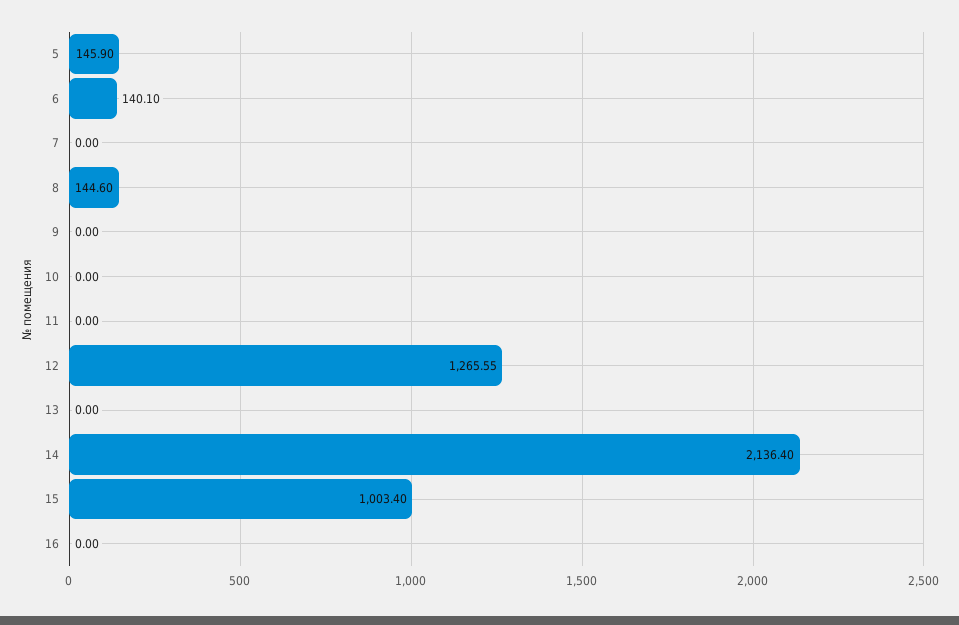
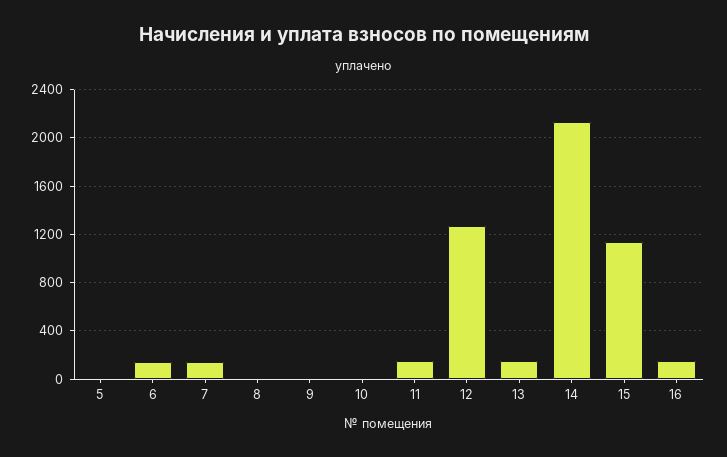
  {
-   "5": 145.9,
+   "5": 0,
    "6": 140.1,
-   "7": 0,
+   "7": 150,
-   "8": 144.6,
+   "8": 0,
    "9": 0,
    "10": 0,
-   "11": 0,
+   "11": 150,
    "12": 1265.55,
-   "13": 0,
+   "13": 150,
    "14": 2136.4,
-   "15": 1003.4,
+   "15": 1150,
-   "16": 0
+   "16": 150
  }

